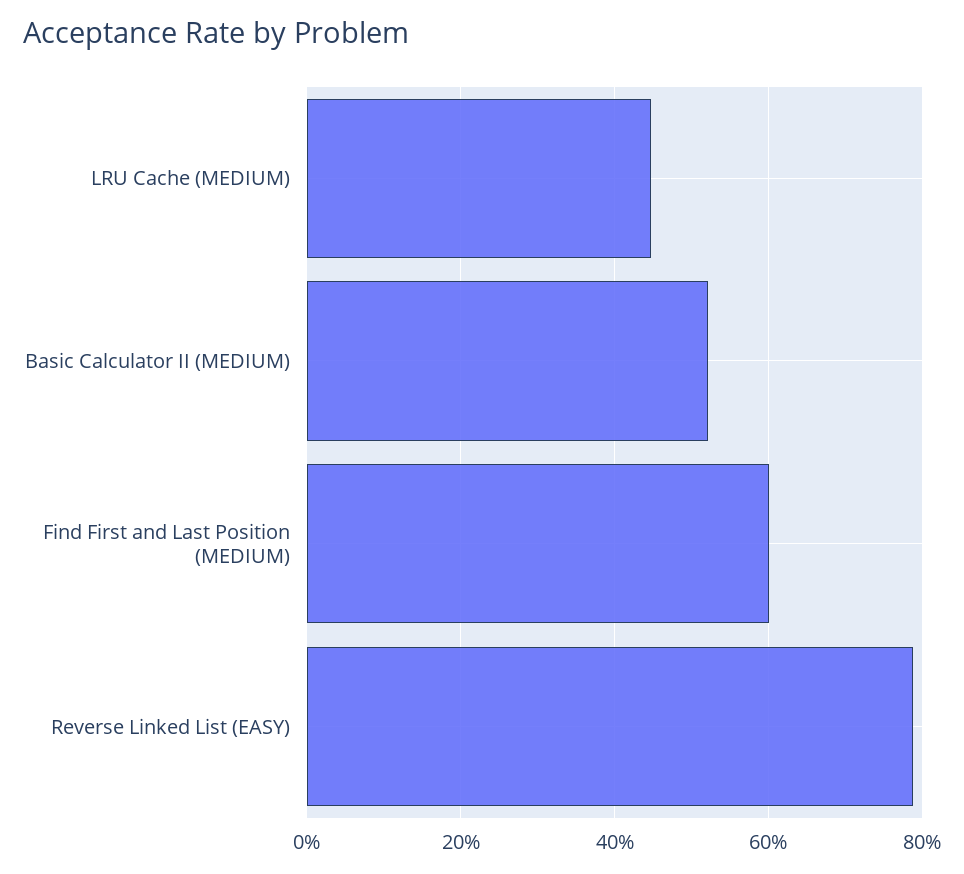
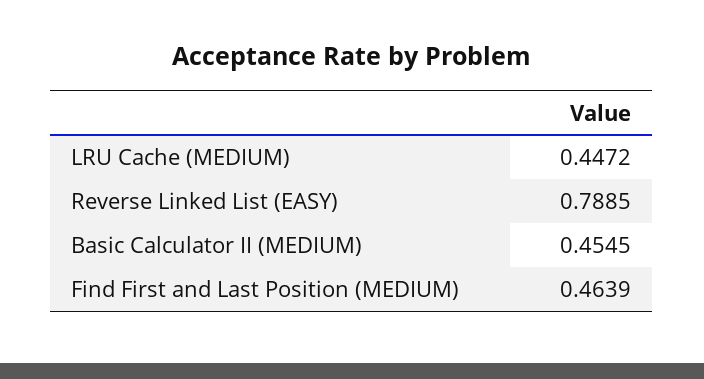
  {
    "LRU Cache (MEDIUM)": 0.4472,
-   "Basic Calculator II (MEDIUM)": 0.52,
+   "Basic Calculator II (MEDIUM)": 0.4545,
-   "Find First and Last Position (MEDIUM)": 0.6,
+   "Find First and Last Position (MEDIUM)": 0.4639,
    "Reverse Linked List (EASY)": 0.7885
  }

